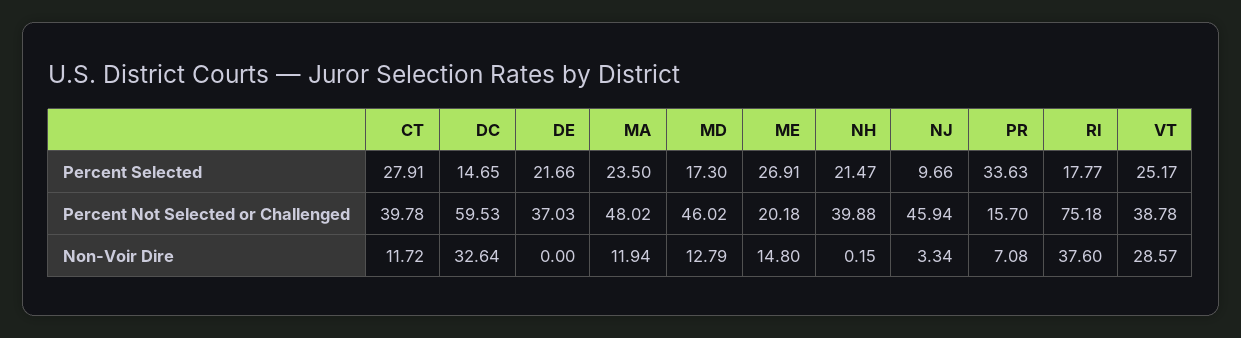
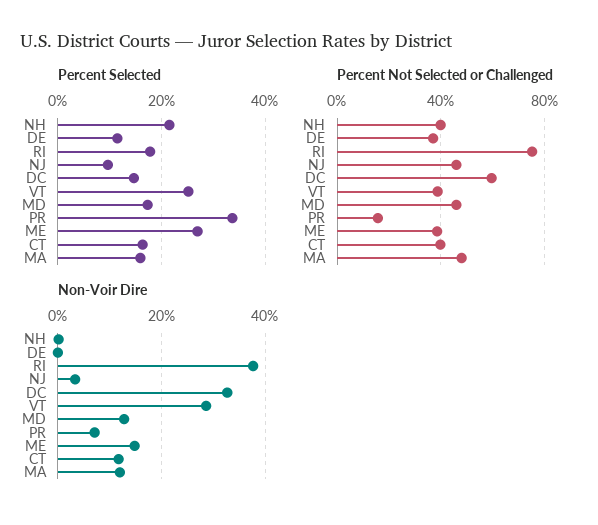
  {
    "Percent Selected": {
-     "CT": 27.91,
+     "CT": 16,
      "DC": 14.65,
-     "DE": 21.66,
+     "DE": 12,
-     "MA": 23.5,
+     "MA": 16,
      "MD": 17.3,
      "ME": 26.91,
      "NH": 21.47,
      "NJ": 9.66,
      "PR": 33.63,
      "RI": 17.77,
      "VT": 25.17
    },
    "Percent Not Selected or Challenged": {
      "CT": 39.78,
      "DC": 59.53,
      "DE": 37.03,
      "MA": 48.02,
      "MD": 46.02,
-     "ME": 20.18,
+     "ME": 40,
      "NH": 39.88,
      "NJ": 45.94,
      "PR": 15.7,
      "RI": 75.18,
      "VT": 38.78
    },
    "Non-Voir Dire": {
      "CT": 11.72,
      "DC": 32.64,
      "DE": 0,
      "MA": 11.94,
      "MD": 12.79,
      "ME": 14.8,
      "NH": 0.15,
      "NJ": 3.34,
      "PR": 7.08,
      "RI": 37.6,
      "VT": 28.57
    }
  }

